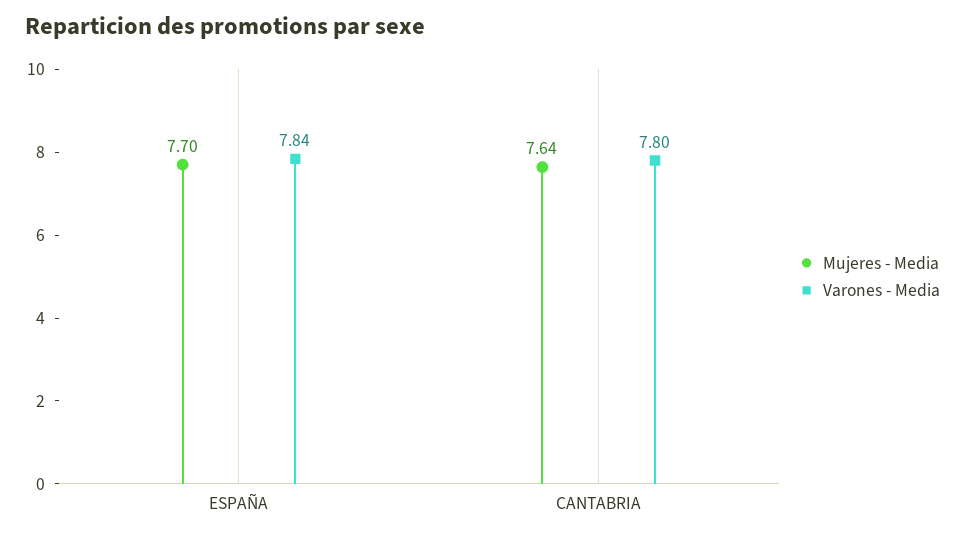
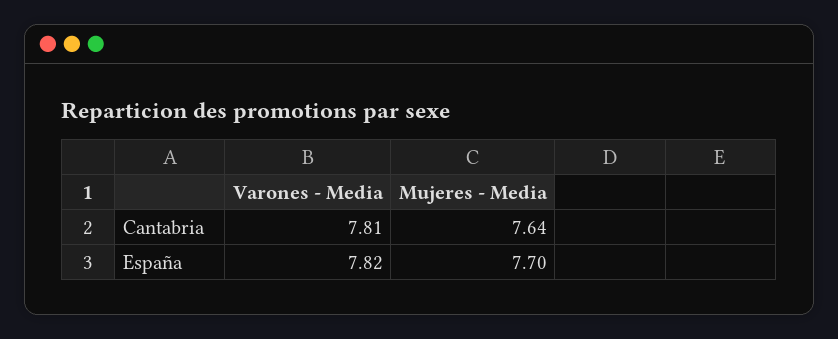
  {
    "Mujeres - Media": {
      "ESPAÑA": 7.7,
      "CANTABRIA": 7.64
    },
    "Varones - Media": {
-     "ESPAÑA": 7.84,
+     "ESPAÑA": 7.82,
-     "CANTABRIA": 7.8
+     "CANTABRIA": 7.81
    }
  }

